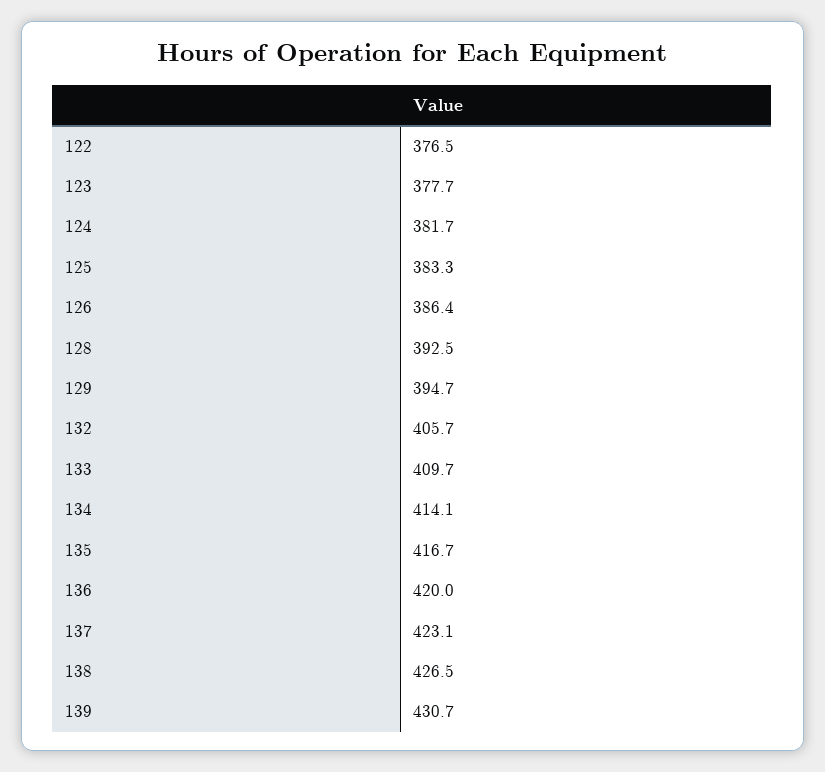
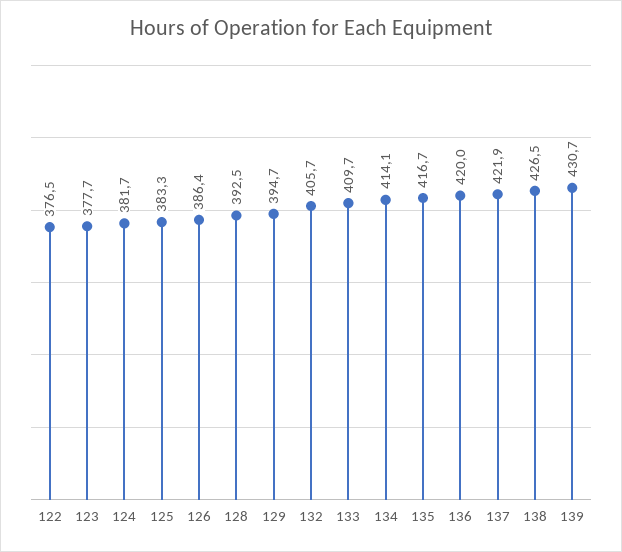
  {
    "122": 376.5,
    "123": 377.7,
    "124": 381.7,
    "125": 383.3,
    "126": 386.4,
    "128": 392.5,
    "129": 394.7,
    "132": 405.7,
    "133": 409.7,
    "134": 414.1,
    "135": 416.7,
    "136": 420,
-   "137": 423.1,
+   "137": 421.9,
    "138": 426.5,
    "139": 430.7
  }

